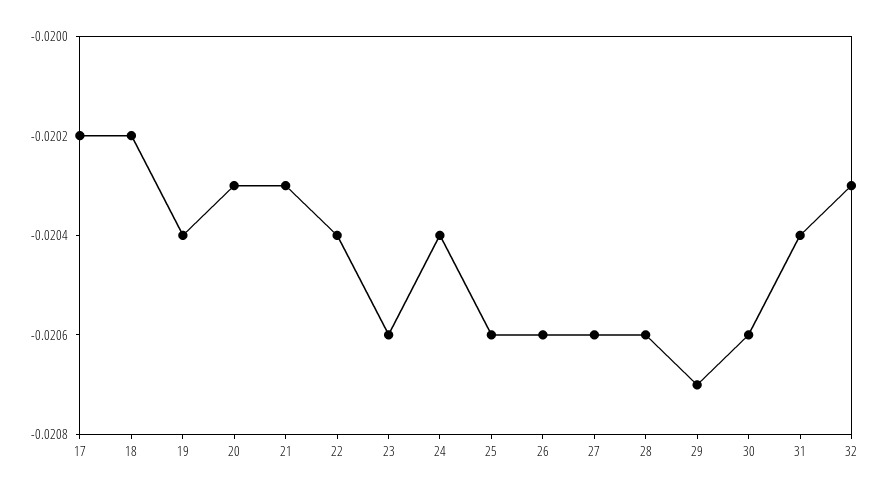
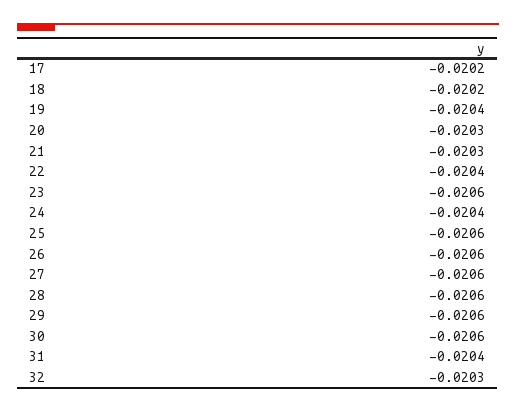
  {
    "17": -0.0202,
    "18": -0.0202,
    "19": -0.0204,
    "20": -0.0203,
    "21": -0.0203,
    "22": -0.0204,
    "23": -0.0206,
    "24": -0.0204,
    "25": -0.0206,
    "26": -0.0206,
    "27": -0.0206,
    "28": -0.0206,
-   "29": -0.0207,
+   "29": -0.0206,
    "30": -0.0206,
    "31": -0.0204,
    "32": -0.0203
  }

